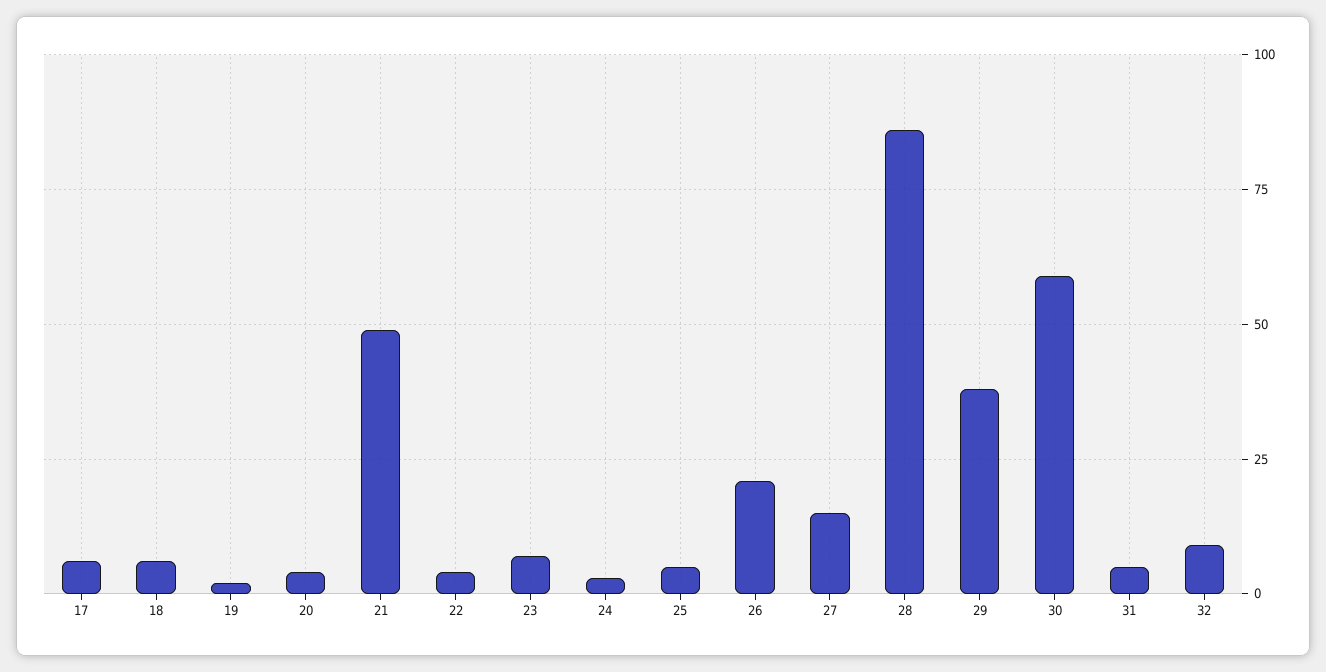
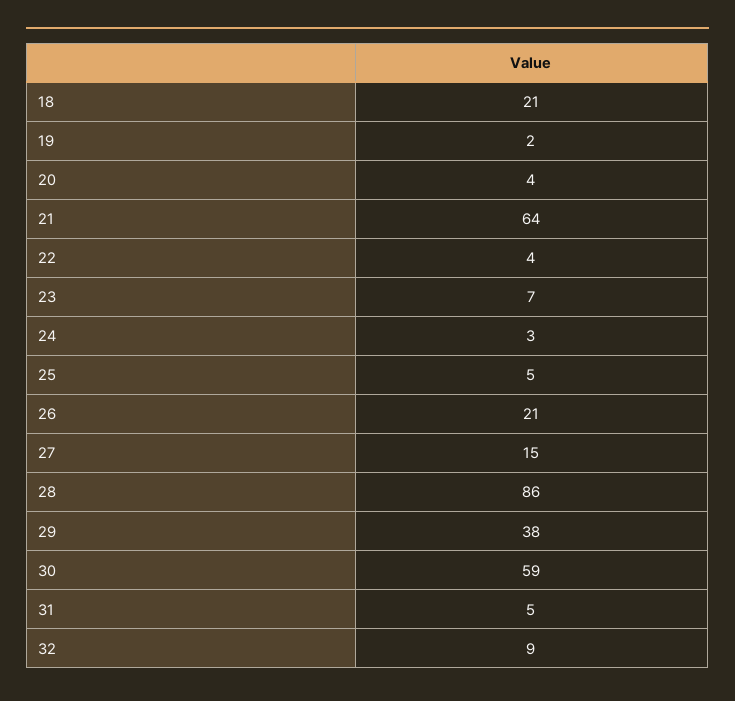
  {
-   "17": 5,
-   "18": 5,
+   "18": 21,
    "19": 2,
    "20": 4,
-   "21": 50,
+   "21": 64,
    "22": 4,
    "23": 7,
    "24": 3,
    "25": 5,
    "26": 21,
    "27": 15,
    "28": 86,
    "29": 38,
    "30": 59,
    "31": 5,
    "32": 9
  }

